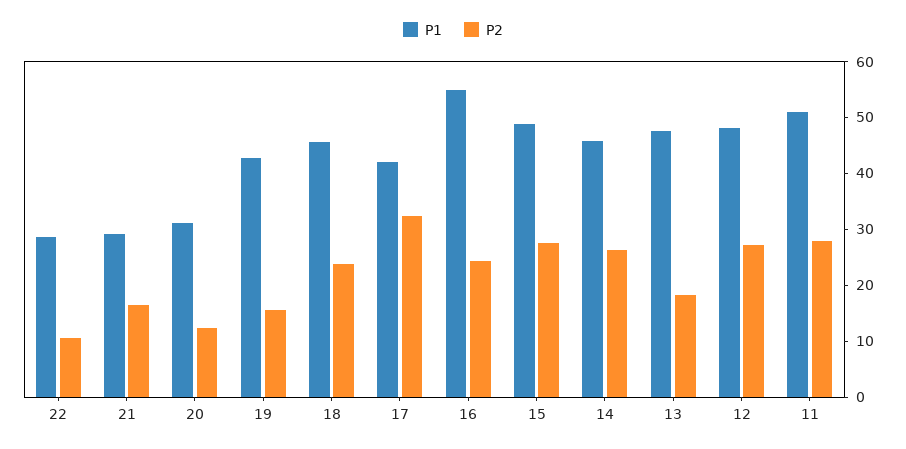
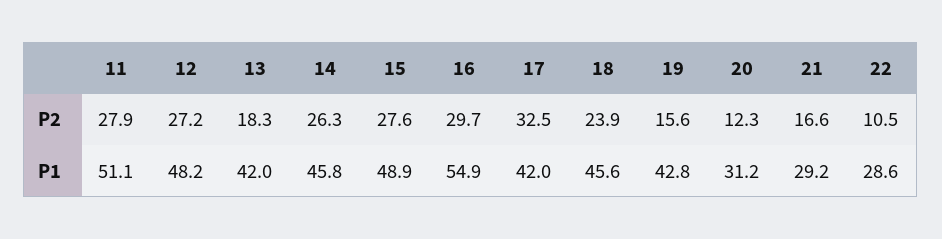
  {
    "P1": {
      "22": 28.6,
      "21": 29.2,
      "20": 31.2,
      "19": 42.8,
      "18": 45.6,
      "17": 42,
      "16": 54.9,
      "15": 48.9,
      "14": 45.8,
-     "13": 48,
+     "13": 42,
      "12": 48.2,
      "11": 51.1
    },
    "P2": {
      "22": 10.5,
      "21": 16.6,
      "20": 12.3,
      "19": 15.6,
      "18": 23.9,
      "17": 32.5,
-     "16": 24,
+     "16": 29.7,
      "15": 27.6,
      "14": 26.3,
      "13": 18.3,
      "12": 27.2,
      "11": 27.9
    }
  }

